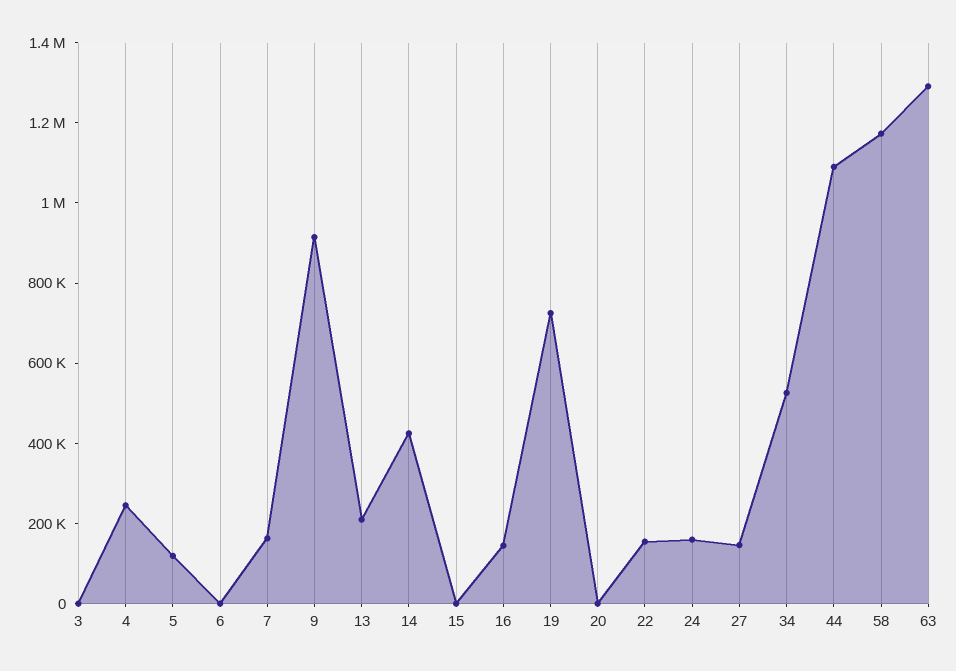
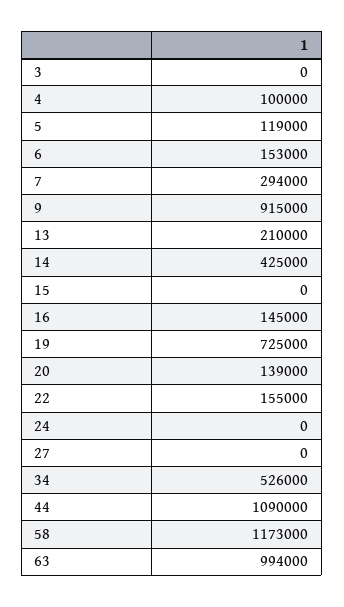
  {
    "3": 0,
-   "4": 250000,
+   "4": 100000,
    "5": 119000,
-   "6": 0,
+   "6": 153000,
-   "7": 150000,
+   "7": 294000,
    "9": 915000,
    "13": 210000,
    "14": 425000,
    "15": 0,
    "16": 145000,
    "19": 725000,
-   "20": 0,
+   "20": 139000,
    "22": 155000,
-   "24": 150000,
+   "24": 0,
-   "27": 150000,
+   "27": 0,
    "34": 526000,
    "44": 1090000,
    "58": 1173000,
-   "63": 1300000
+   "63": 994000
  }

